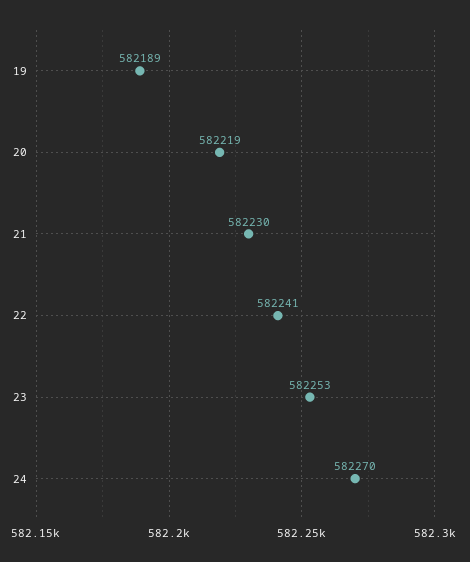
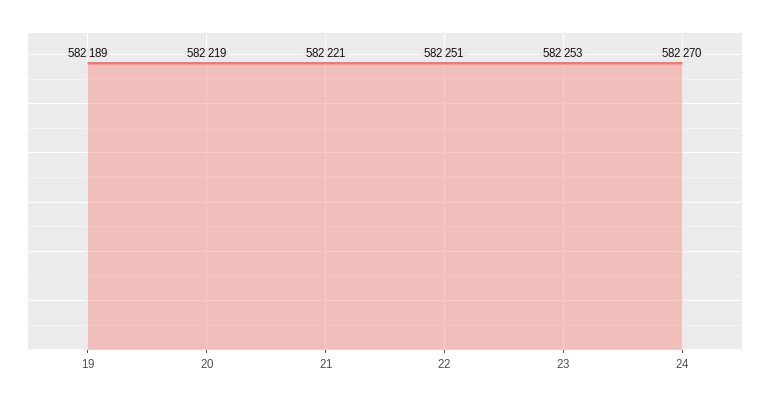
  {
    "19": 582189,
    "20": 582219,
-   "21": 582230,
+   "21": 582221,
-   "22": 582241,
+   "22": 582251,
    "23": 582253,
    "24": 582270
  }

